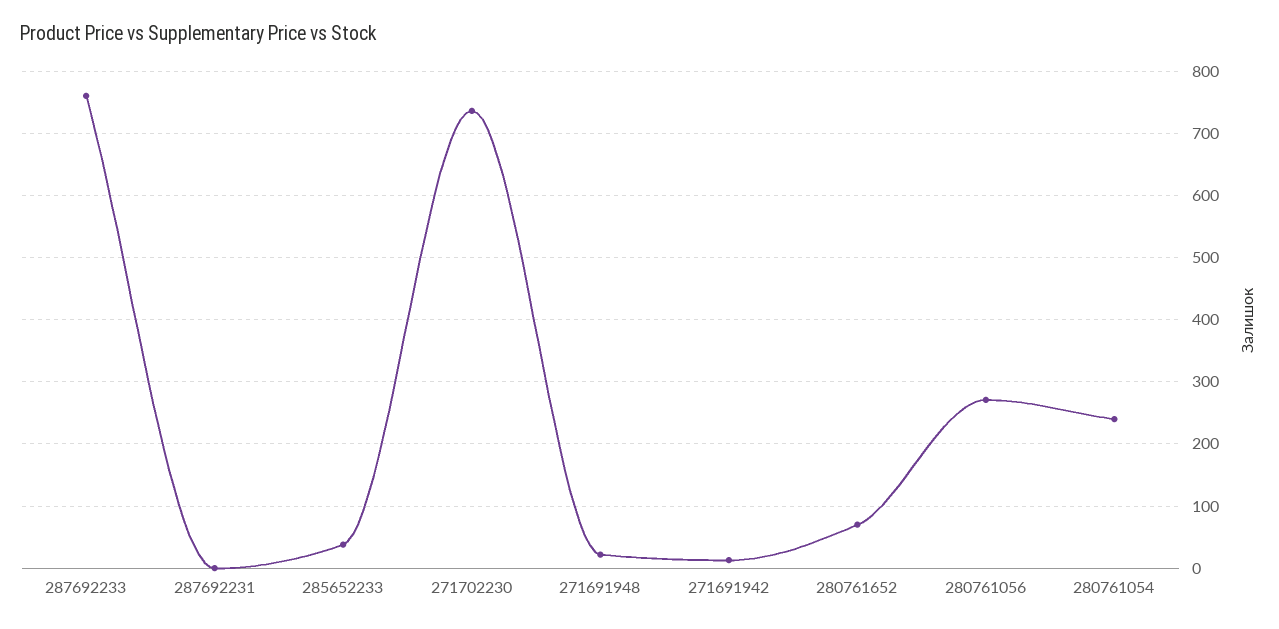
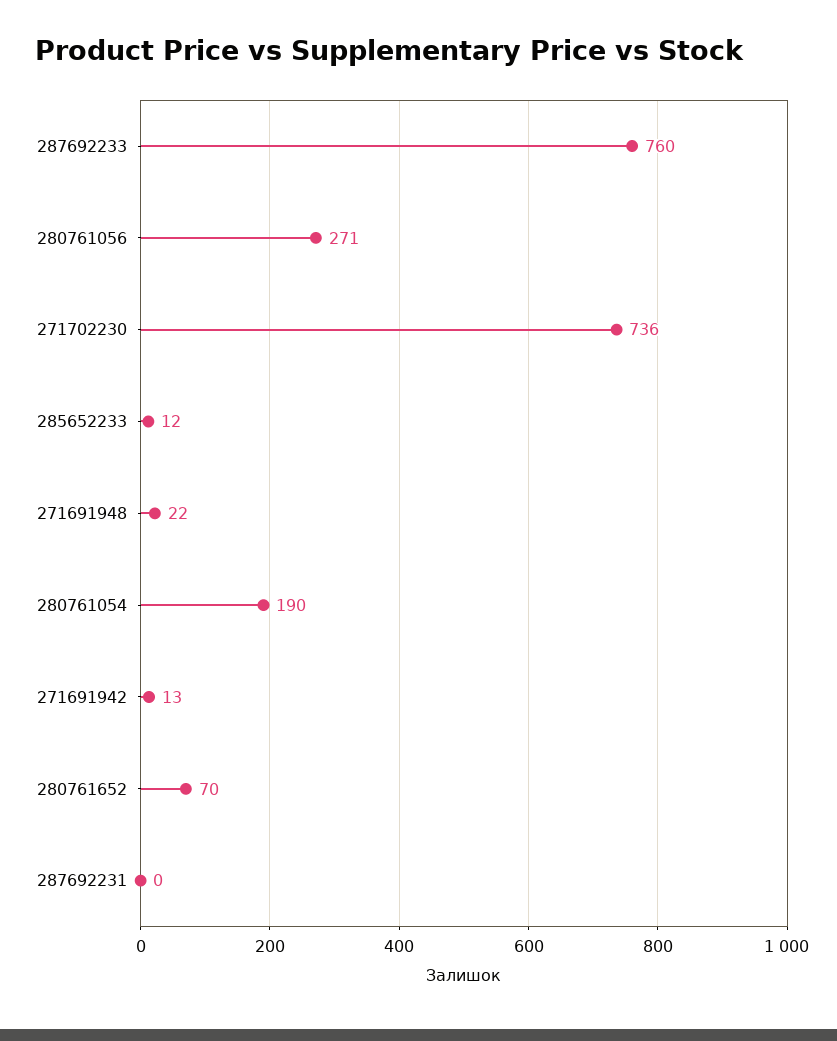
  {
    "287692233": 760,
    "287692231": 0,
-   "285652233": 40,
+   "285652233": 12,
    "271702230": 736,
    "271691948": 22,
    "271691942": 13,
    "280761652": 70,
    "280761056": 271,
-   "280761054": 240
+   "280761054": 190
  }

